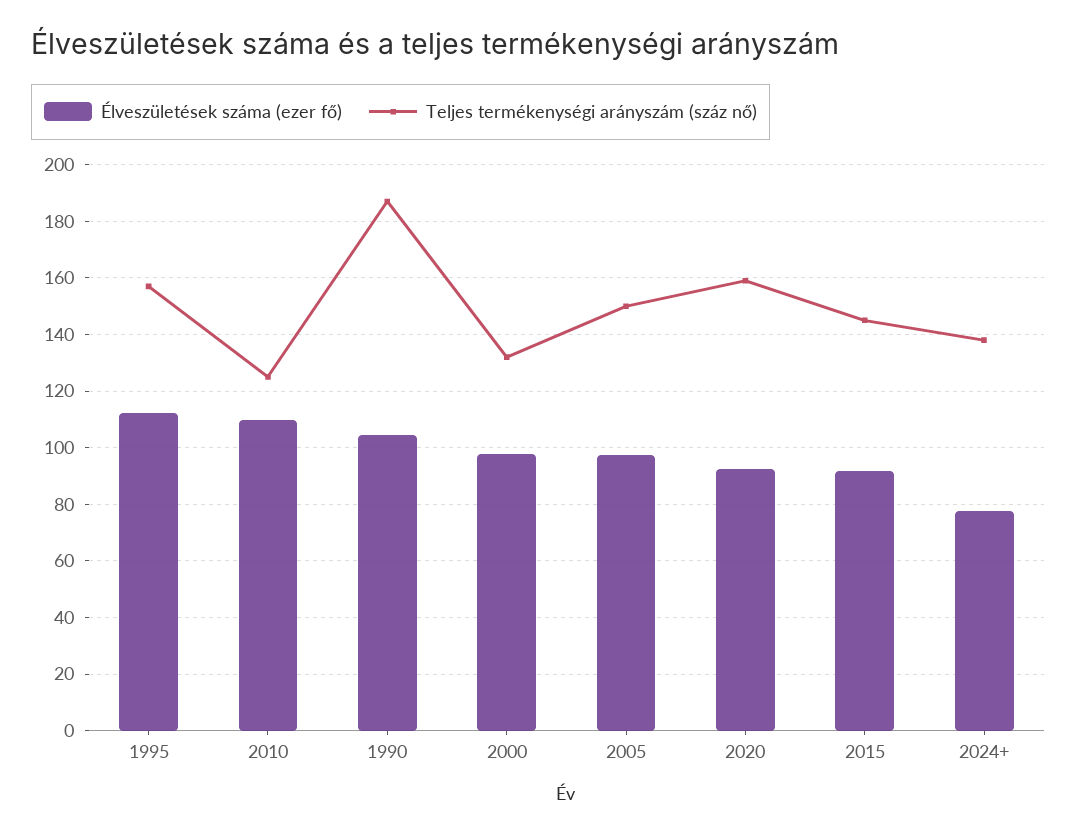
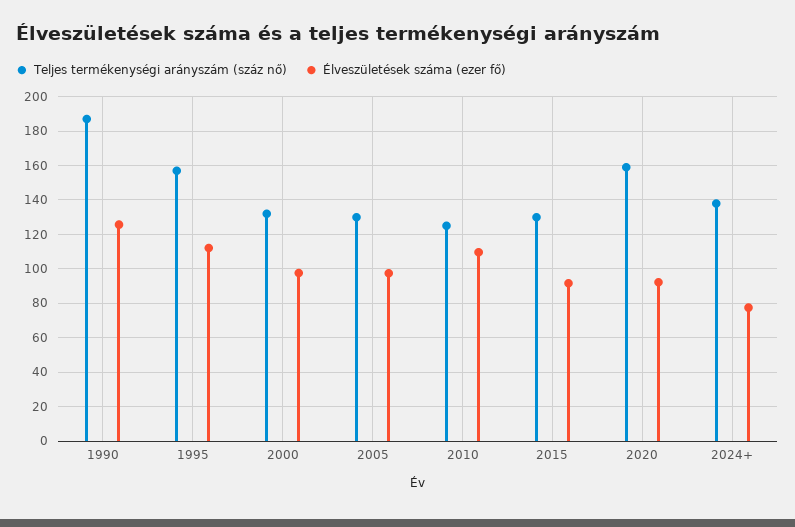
  {
    "Élveszületések száma (ezer fő)": {
      "1995": 112.5,
      "2010": 110,
-     "1990": 105,
+     "1990": 125,
      "2000": 97.5,
      "2005": 97.5,
      "2020": 92.5,
      "2015": 92.5,
      "2024+": 77.5
    },
    "Teljes termékenységi arányszám (száz nő)": {
      "1995": 157.5,
      "2010": 125,
      "1990": 187.5,
      "2000": 132.5,
-     "2005": 150,
+     "2005": 130,
      "2020": 160,
-     "2015": 145,
+     "2015": 130,
      "2024+": 137.5
    }
  }

